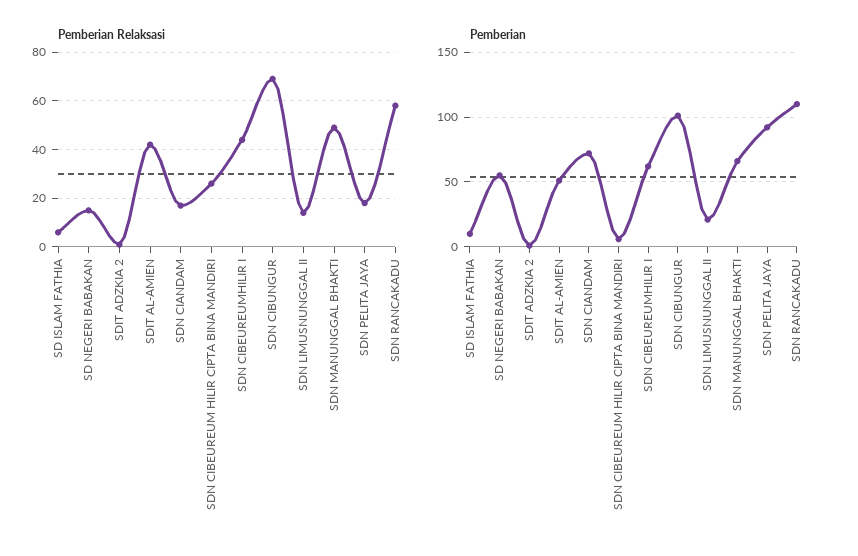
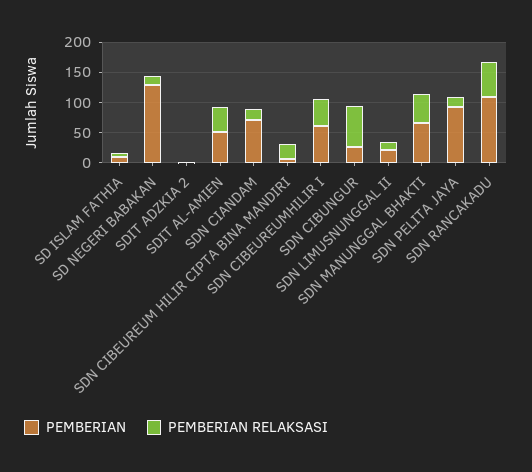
  {
    "Pemberian Relaksasi": {
      "SD ISLAM FATHIA": 5,
      "SD NEGERI BABAKAN": 15,
      "SDIT ADZKIA 2": 0,
      "SDIT AL-AMIEN": 40,
      "SDN CIANDAM": 15,
      "SDN CIBEUREUM HILIR CIPTA BINA MANDIRI": 25,
      "SDN CIBEUREUMHILIR I": 45,
      "SDN CIBUNGUR": 70,
      "SDN LIMUSNUNGGAL II": 15,
      "SDN MANUNGGAL BHAKTI": 50,
      "SDN PELITA JAYA": 20,
      "SDN RANCAKADU": 60
    },
    "Pemberian": {
      "SD ISLAM FATHIA": 10,
-     "SD NEGERI BABAKAN": 55,
+     "SD NEGERI BABAKAN": 125,
      "SDIT ADZKIA 2": 0,
      "SDIT AL-AMIEN": 50,
      "SDN CIANDAM": 70,
      "SDN CIBEUREUM HILIR CIPTA BINA MANDIRI": 5,
      "SDN CIBEUREUMHILIR I": 60,
-     "SDN CIBUNGUR": 100,
+     "SDN CIBUNGUR": 25,
      "SDN LIMUSNUNGGAL II": 20,
      "SDN MANUNGGAL BHAKTI": 65,
      "SDN PELITA JAYA": 90,
      "SDN RANCAKADU": 110
    }
  }

